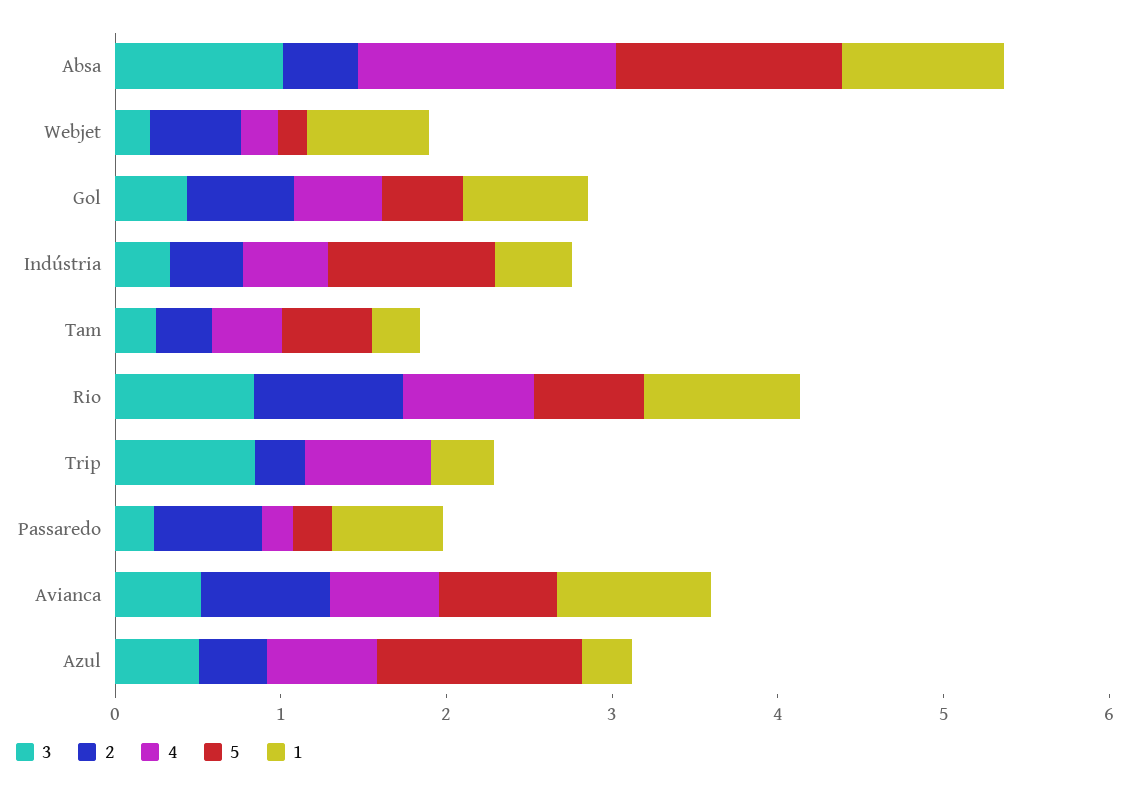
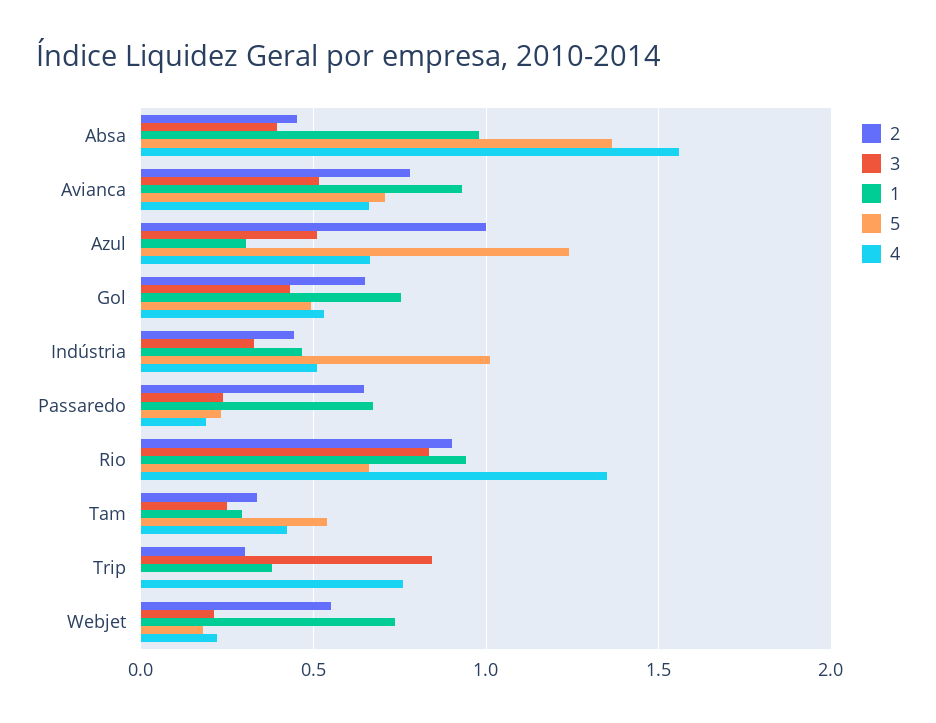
  {
    "3": {
-     "Absa": 1,
+     "Absa": 0.4,
      "Webjet": 0.2,
      "Gol": 0.45,
      "Indústria": 0.35,
      "Tam": 0.25,
      "Rio": 0.85,
      "Trip": 0.85,
      "Passaredo": 0.25,
      "Avianca": 0.5,
      "Azul": 0.5
    },
    "2": {
      "Absa": 0.45,
      "Webjet": 0.55,
      "Gol": 0.65,
      "Indústria": 0.45,
      "Tam": 0.35,
      "Rio": 0.9,
      "Trip": 0.3,
      "Passaredo": 0.65,
      "Avianca": 0.8,
-     "Azul": 0.4
+     "Azul": 1
    },
    "4": {
      "Absa": 1.55,
      "Webjet": 0.2,
      "Gol": 0.55,
      "Indústria": 0.5,
      "Tam": 0.4,
-     "Rio": 0.8,
+     "Rio": 1.35,
      "Trip": 0.75,
      "Passaredo": 0.2,
      "Avianca": 0.65,
      "Azul": 0.65
    },
    "5": {
      "Absa": 1.35,
      "Webjet": 0.2,
      "Gol": 0.5,
      "Indústria": 1,
      "Tam": 0.55,
      "Rio": 0.65,
      "Trip": 0,
      "Passaredo": 0.25,
      "Avianca": 0.7,
      "Azul": 1.25
    },
    "1": {
      "Absa": 1,
      "Webjet": 0.75,
      "Gol": 0.75,
      "Indústria": 0.45,
      "Tam": 0.3,
      "Rio": 0.95,
      "Trip": 0.4,
      "Passaredo": 0.65,
      "Avianca": 0.95,
      "Azul": 0.3
    }
  }

